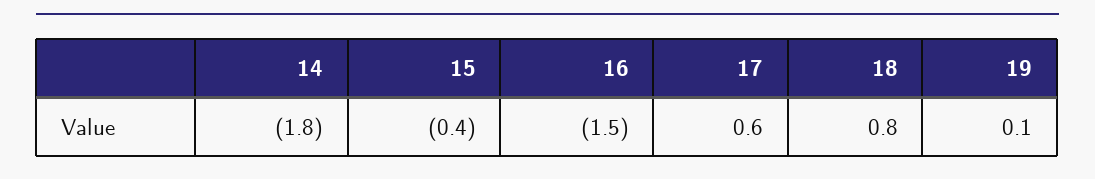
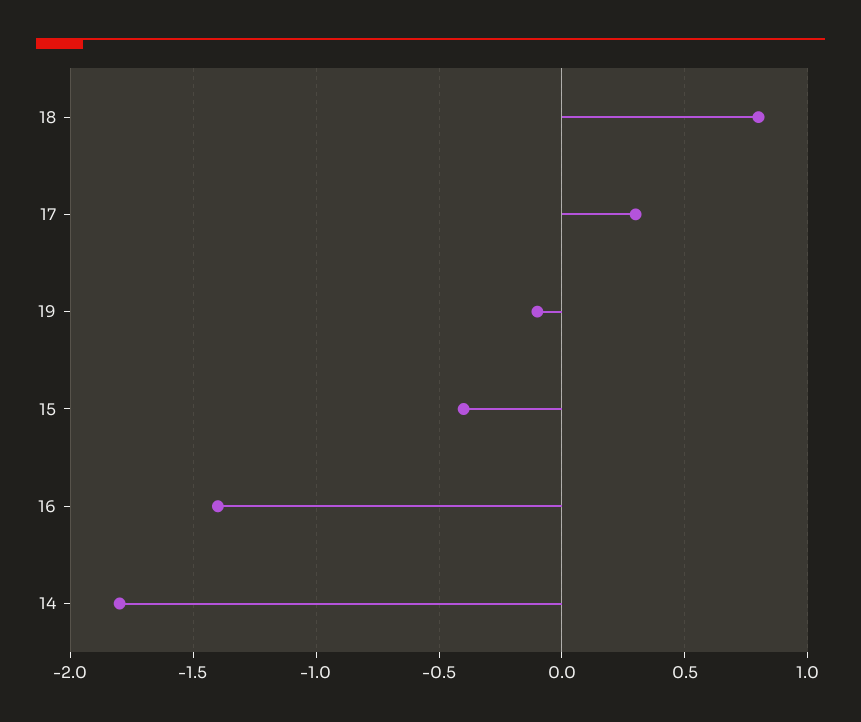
  {
    "14": -1.8,
    "15": -0.4,
-   "16": -1.5,
+   "16": -1.4,
-   "17": 0.6,
+   "17": 0.3,
    "18": 0.8,
-   "19": 0.1
+   "19": -0.1
  }

